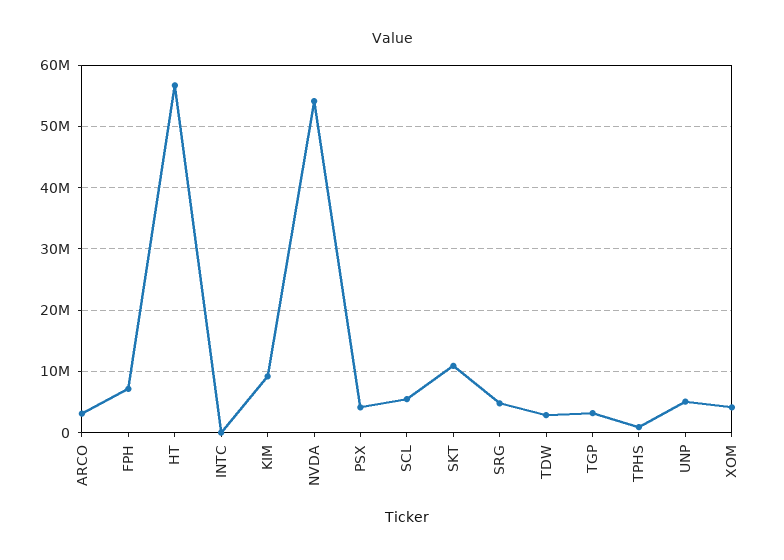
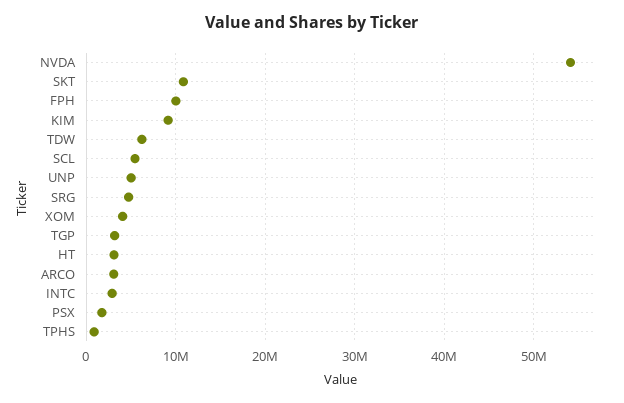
  {
    "ARCO": 3000000,
-   "FPH": 7000000,
+   "FPH": 10000000,
-   "HT": 57000000,
+   "HT": 3000000,
-   "INTC": 0,
+   "INTC": 3000000,
    "KIM": 9000000,
    "NVDA": 54000000,
-   "PSX": 4000000,
+   "PSX": 2000000,
    "SCL": 5000000,
    "SKT": 11000000,
    "SRG": 5000000,
-   "TDW": 3000000,
+   "TDW": 6000000,
    "TGP": 3000000,
    "TPHS": 1000000,
    "UNP": 5000000,
    "XOM": 4000000
  }

